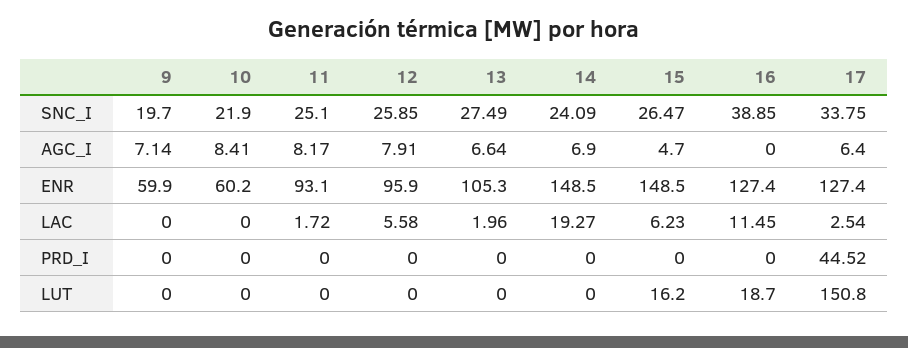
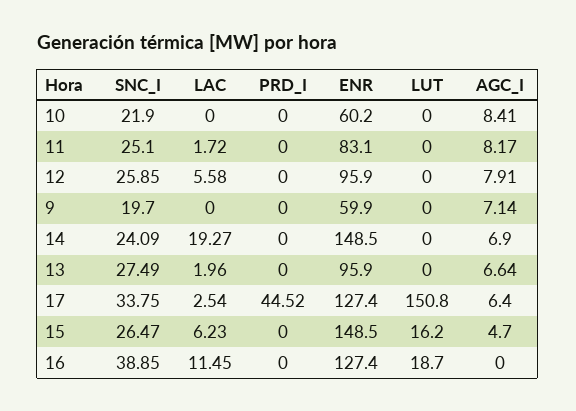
  {
    "9": {
      "SNC_I": 19.7,
      "AGC_I": 7.14,
      "ENR": 59.9,
      "LAC": 0,
      "PRD_I": 0,
      "LUT": 0
    },
    "10": {
      "SNC_I": 21.9,
      "AGC_I": 8.41,
      "ENR": 60.2,
      "LAC": 0,
      "PRD_I": 0,
      "LUT": 0
    },
    "11": {
      "SNC_I": 25.1,
      "AGC_I": 8.17,
-     "ENR": 93.1,
+     "ENR": 83.1,
      "LAC": 1.72,
      "PRD_I": 0,
      "LUT": 0
    },
    "12": {
      "SNC_I": 25.85,
      "AGC_I": 7.91,
      "ENR": 95.9,
      "LAC": 5.58,
      "PRD_I": 0,
      "LUT": 0
    },
    "13": {
      "SNC_I": 27.49,
      "AGC_I": 6.64,
-     "ENR": 105.3,
+     "ENR": 95.9,
      "LAC": 1.96,
      "PRD_I": 0,
      "LUT": 0
    },
    "14": {
      "SNC_I": 24.09,
      "AGC_I": 6.9,
      "ENR": 148.5,
      "LAC": 19.27,
      "PRD_I": 0,
      "LUT": 0
    },
    "15": {
      "SNC_I": 26.47,
      "AGC_I": 4.7,
      "ENR": 148.5,
      "LAC": 6.23,
      "PRD_I": 0,
      "LUT": 16.2
    },
    "16": {
      "SNC_I": 38.85,
      "AGC_I": 0,
      "ENR": 127.4,
      "LAC": 11.45,
      "PRD_I": 0,
      "LUT": 18.7
    },
    "17": {
      "SNC_I": 33.75,
      "AGC_I": 6.4,
      "ENR": 127.4,
      "LAC": 2.54,
      "PRD_I": 44.52,
      "LUT": 150.8
    }
  }

